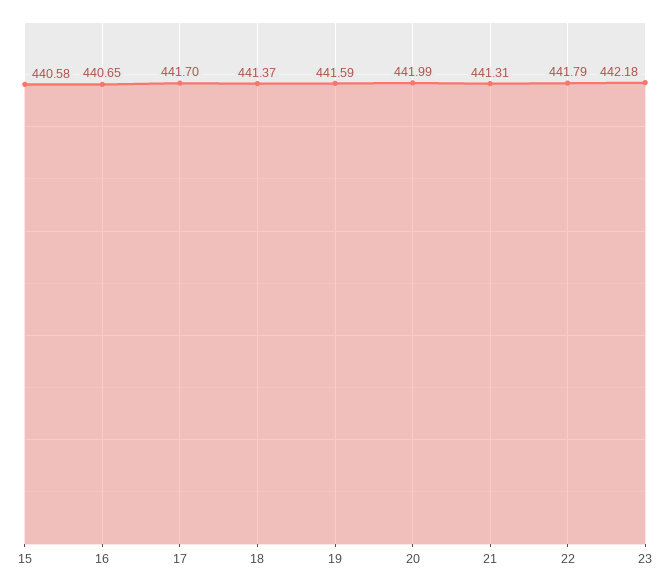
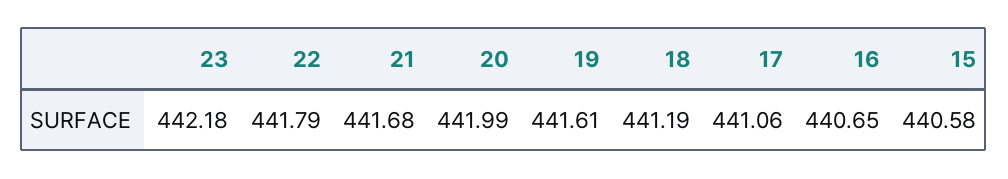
  {
    "15": 440.58,
    "16": 440.65,
-   "17": 441.7,
+   "17": 441.06,
-   "18": 441.37,
+   "18": 441.19,
-   "19": 441.59,
+   "19": 441.61,
    "20": 441.99,
-   "21": 441.31,
+   "21": 441.68,
    "22": 441.79,
    "23": 442.18
  }

